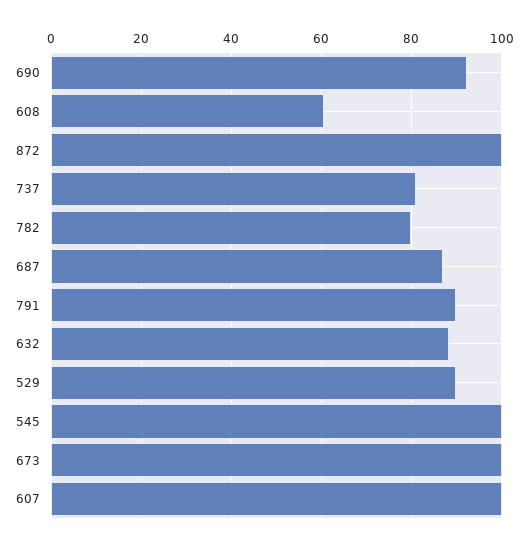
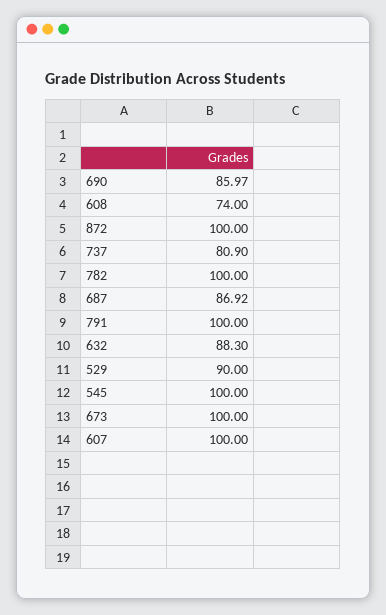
  {
-   "690": 92,
+   "690": 85.97,
-   "608": 60,
+   "608": 74,
    "872": 100,
    "737": 80.9,
-   "782": 80,
+   "782": 100,
    "687": 86.92,
-   "791": 90,
+   "791": 100,
    "632": 88.3,
    "529": 90,
    "545": 100,
    "673": 100,
    "607": 100
  }

